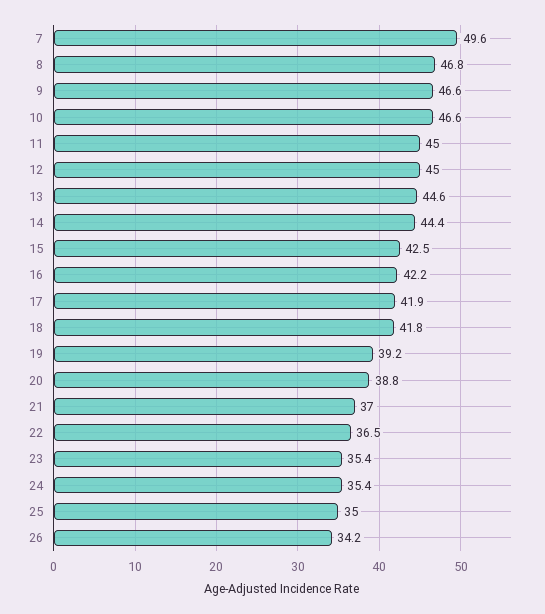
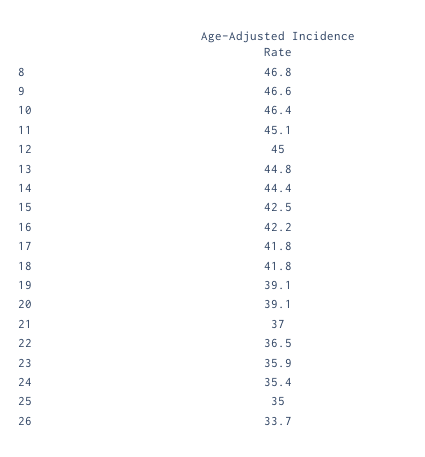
  {
-   "7": 49.6,
    "8": 46.8,
    "9": 46.6,
-   "10": 46.6,
+   "10": 46.4,
-   "11": 45,
+   "11": 45.1,
    "12": 45,
-   "13": 44.6,
+   "13": 44.8,
    "14": 44.4,
    "15": 42.5,
    "16": 42.2,
-   "17": 41.9,
+   "17": 41.8,
    "18": 41.8,
-   "19": 39.2,
+   "19": 39.1,
-   "20": 38.8,
+   "20": 39.1,
    "21": 37,
    "22": 36.5,
-   "23": 35.4,
+   "23": 35.9,
    "24": 35.4,
    "25": 35,
-   "26": 34.2
+   "26": 33.7
  }

